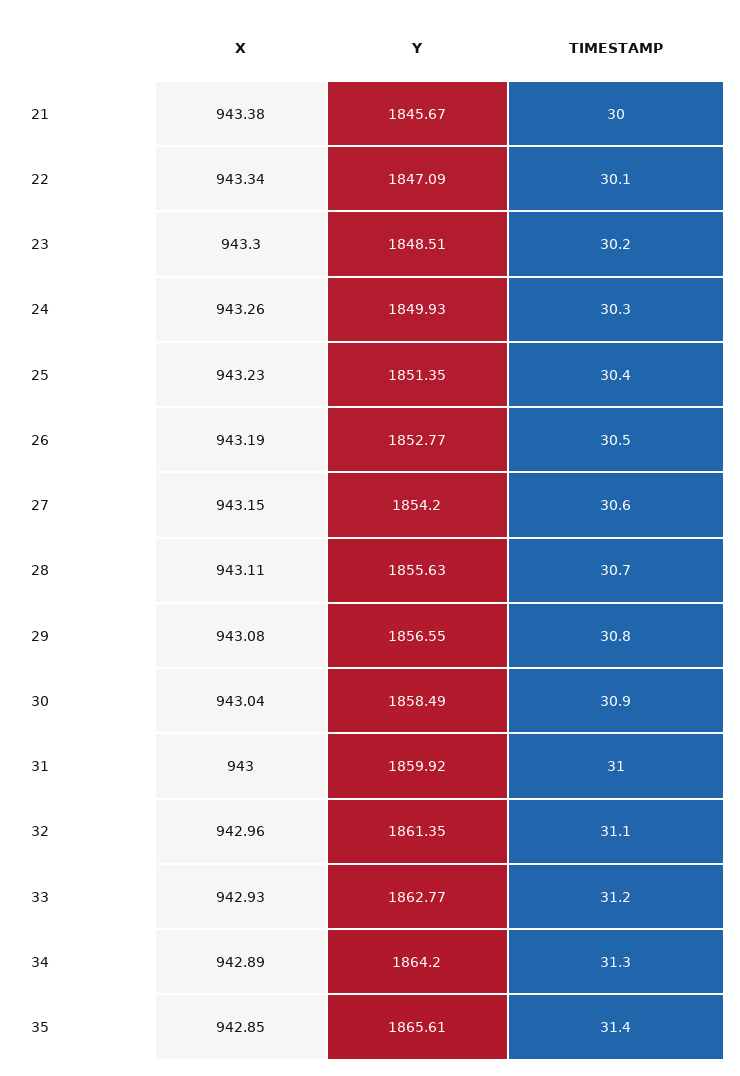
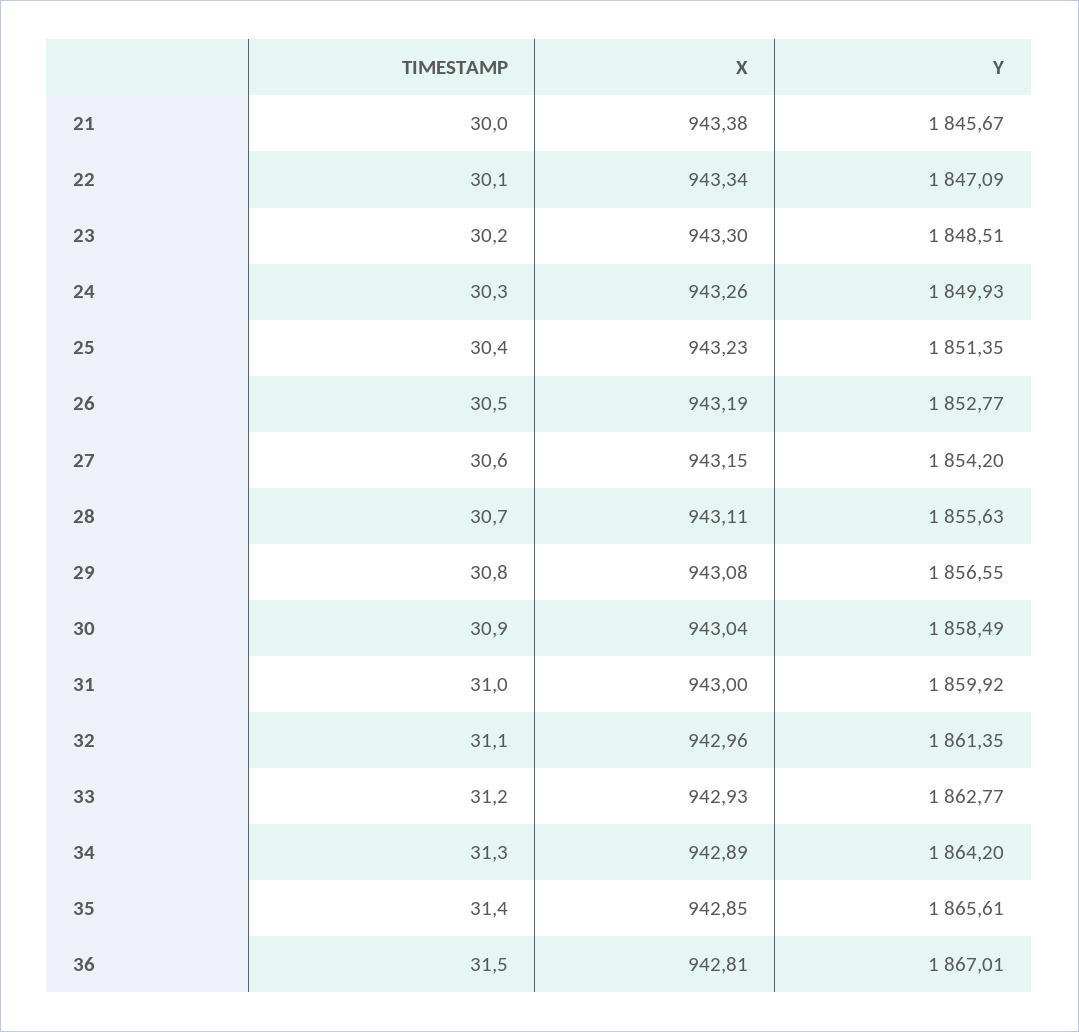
  {
    "X": {
      "21": 943.38,
      "22": 943.34,
      "23": 943.3,
      "24": 943.26,
      "25": 943.23,
      "26": 943.19,
      "27": 943.15,
      "28": 943.11,
      "29": 943.08,
      "30": 943.04,
      "31": 943,
      "32": 942.96,
      "33": 942.93,
      "34": 942.89,
-     "35": 942.85
+     "35": 942.85,
+     "36": 942.81
    },
    "Y": {
      "21": 1845.67,
      "22": 1847.09,
      "23": 1848.51,
      "24": 1849.93,
      "25": 1851.35,
      "26": 1852.77,
      "27": 1854.2,
      "28": 1855.63,
      "29": 1856.55,
      "30": 1858.49,
      "31": 1859.92,
      "32": 1861.35,
      "33": 1862.77,
      "34": 1864.2,
-     "35": 1865.61
+     "35": 1865.61,
+     "36": 1867.01
    },
    "TIMESTAMP": {
      "21": 30,
      "22": 30.1,
      "23": 30.2,
      "24": 30.3,
      "25": 30.4,
      "26": 30.5,
      "27": 30.6,
      "28": 30.7,
      "29": 30.8,
      "30": 30.9,
      "31": 31,
      "32": 31.1,
      "33": 31.2,
      "34": 31.3,
-     "35": 31.4
+     "35": 31.4,
+     "36": 31.5
    }
  }

